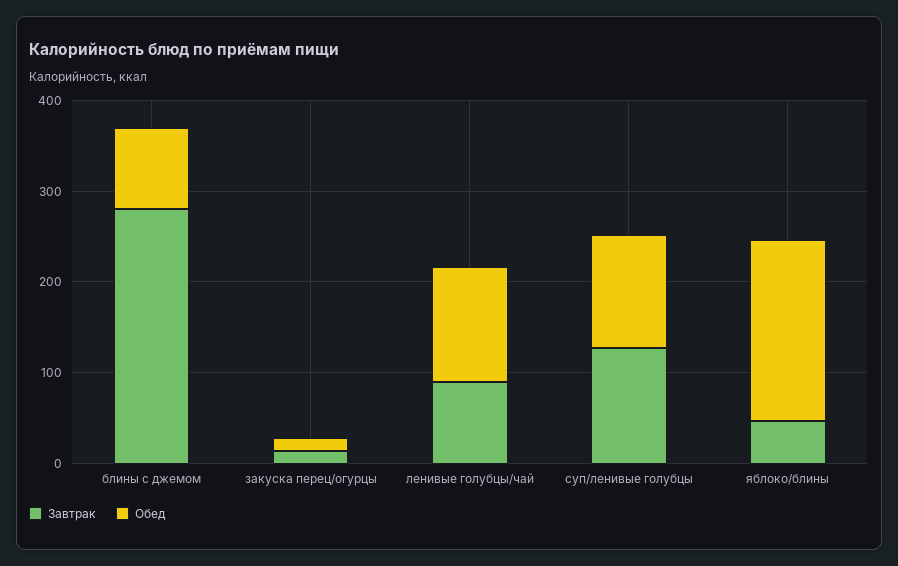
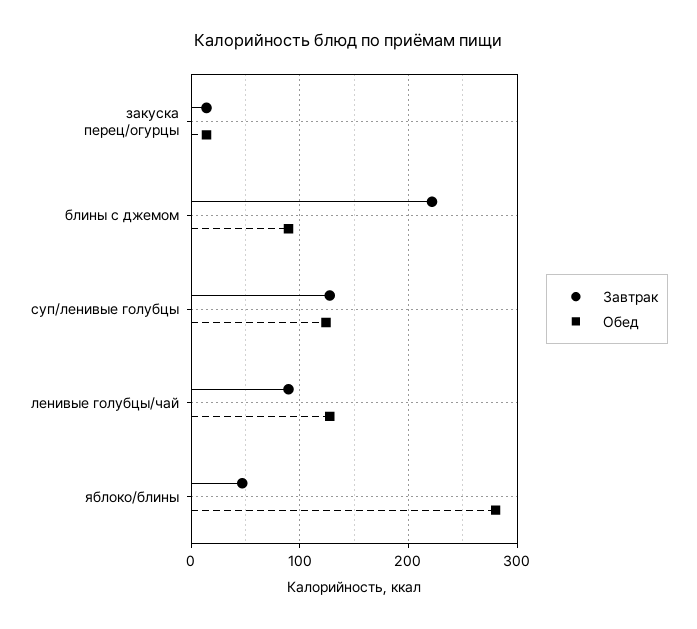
  {
    "Завтрак": {
-     "блины с джемом": 280,
+     "блины с джемом": 220,
      "закуска перец/огурцы": 10,
      "ленивые голубцы/чай": 90,
      "суп/ленивые голубцы": 130,
      "яблоко/блины": 50
    },
    "Обед": {
      "блины с джемом": 90,
      "закуска перец/огурцы": 10,
      "ленивые голубцы/чай": 130,
      "суп/ленивые голубцы": 120,
-     "яблоко/блины": 200
+     "яблоко/блины": 280
    }
  }

